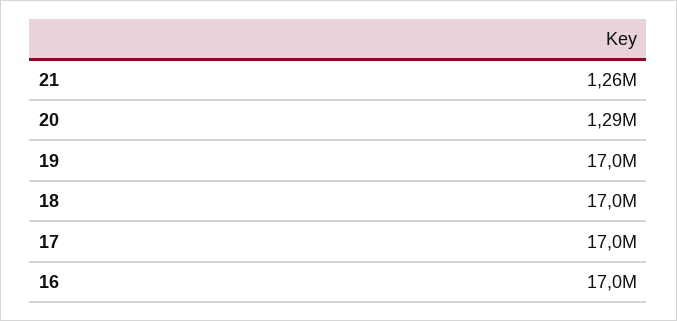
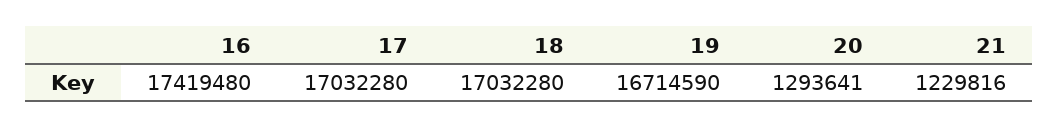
  {
-   "21": 1260000,
+   "21": 1229816,
    "20": 1293641,
-   "19": 17000000,
+   "19": 16714590,
    "18": 17032280,
    "17": 17032280,
-   "16": 17000000
+   "16": 17419480
  }

